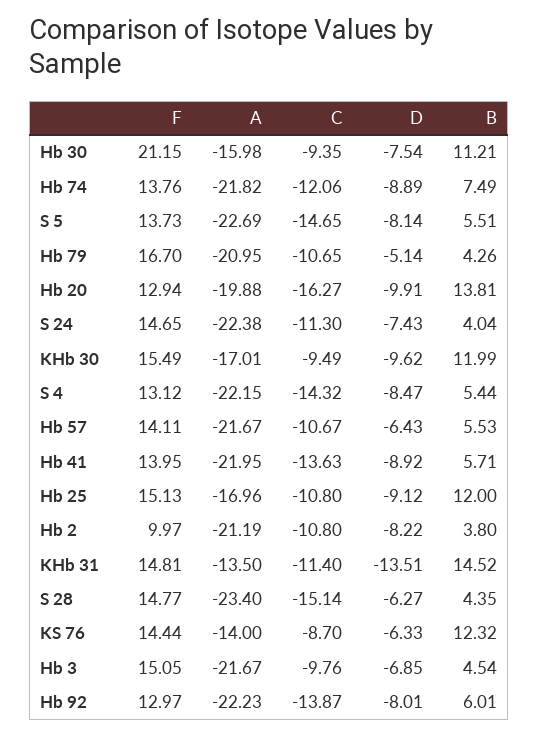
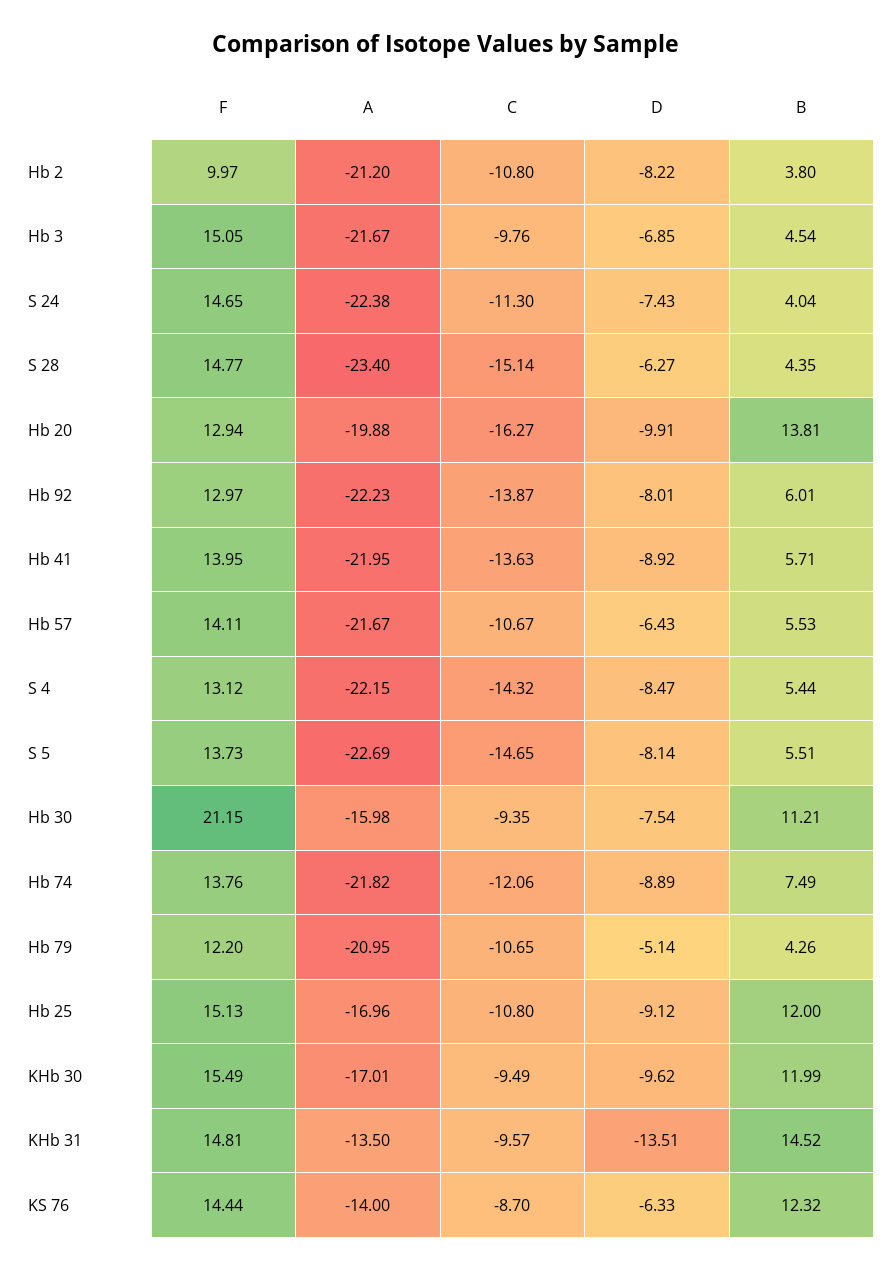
  {
    "F": {
      "Hb 30": 21.15,
      "Hb 74": 13.76,
      "S 5": 13.73,
-     "Hb 79": 16.7,
+     "Hb 79": 12.2,
      "Hb 20": 12.94,
      "S 24": 14.65,
      "KHb 30": 15.49,
      "S 4": 13.12,
      "Hb 57": 14.11,
      "Hb 41": 13.95,
      "Hb 25": 15.13,
      "Hb 2": 9.97,
      "KHb 31": 14.81,
      "S 28": 14.77,
      "KS 76": 14.44,
      "Hb 3": 15.05,
      "Hb 92": 12.97
    },
    "A": {
      "Hb 30": -15.98,
      "Hb 74": -21.82,
      "S 5": -22.69,
      "Hb 79": -20.95,
      "Hb 20": -19.88,
      "S 24": -22.38,
      "KHb 30": -17.01,
      "S 4": -22.15,
      "Hb 57": -21.67,
      "Hb 41": -21.95,
      "Hb 25": -16.96,
-     "Hb 2": -21.19,
+     "Hb 2": -21.2,
      "KHb 31": -13.5,
      "S 28": -23.4,
      "KS 76": -14,
      "Hb 3": -21.67,
      "Hb 92": -22.23
    },
    "C": {
      "Hb 30": -9.35,
      "Hb 74": -12.06,
      "S 5": -14.65,
      "Hb 79": -10.65,
      "Hb 20": -16.27,
      "S 24": -11.3,
      "KHb 30": -9.49,
      "S 4": -14.32,
      "Hb 57": -10.67,
      "Hb 41": -13.63,
      "Hb 25": -10.8,
      "Hb 2": -10.8,
-     "KHb 31": -11.4,
+     "KHb 31": -9.57,
      "S 28": -15.14,
      "KS 76": -8.7,
      "Hb 3": -9.76,
      "Hb 92": -13.87
    },
    "D": {
      "Hb 30": -7.54,
      "Hb 74": -8.89,
      "S 5": -8.14,
      "Hb 79": -5.14,
      "Hb 20": -9.91,
      "S 24": -7.43,
      "KHb 30": -9.62,
      "S 4": -8.47,
      "Hb 57": -6.43,
      "Hb 41": -8.92,
      "Hb 25": -9.12,
      "Hb 2": -8.22,
      "KHb 31": -13.51,
      "S 28": -6.27,
      "KS 76": -6.33,
      "Hb 3": -6.85,
      "Hb 92": -8.01
    },
    "B": {
      "Hb 30": 11.21,
      "Hb 74": 7.49,
      "S 5": 5.51,
      "Hb 79": 4.26,
      "Hb 20": 13.81,
      "S 24": 4.04,
      "KHb 30": 11.99,
      "S 4": 5.44,
      "Hb 57": 5.53,
      "Hb 41": 5.71,
      "Hb 25": 12,
      "Hb 2": 3.8,
      "KHb 31": 14.52,
      "S 28": 4.35,
      "KS 76": 12.32,
      "Hb 3": 4.54,
      "Hb 92": 6.01
    }
  }

